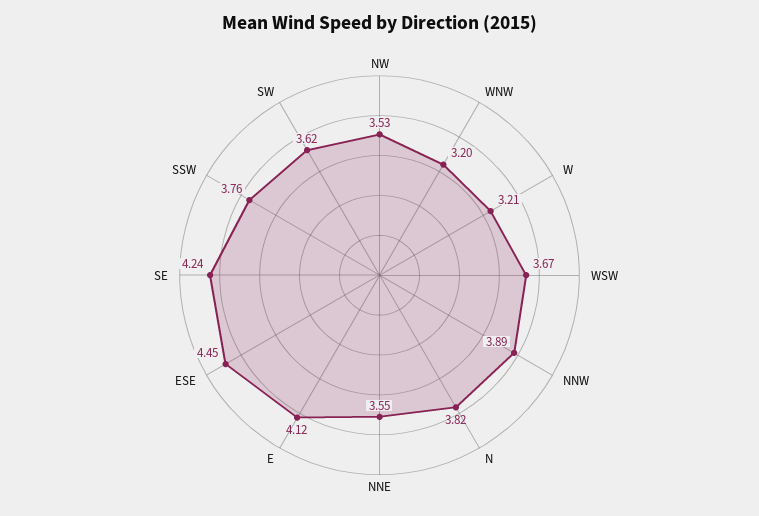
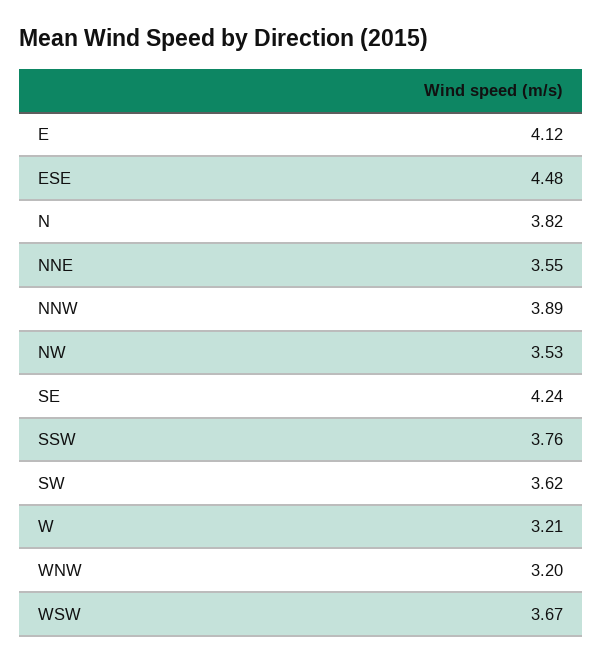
  {
    "NW": 3.53,
    "WNW": 3.2,
    "W": 3.21,
    "WSW": 3.67,
    "NNW": 3.89,
    "N": 3.82,
    "NNE": 3.55,
    "E": 4.12,
-   "ESE": 4.45,
+   "ESE": 4.48,
    "SE": 4.24,
    "SSW": 3.76,
    "SW": 3.62
  }

